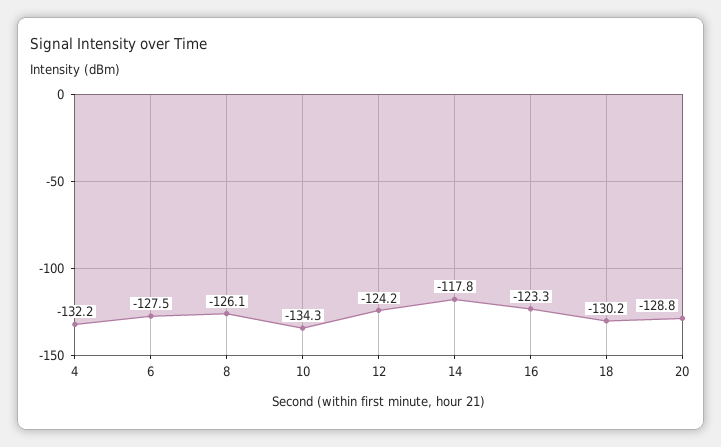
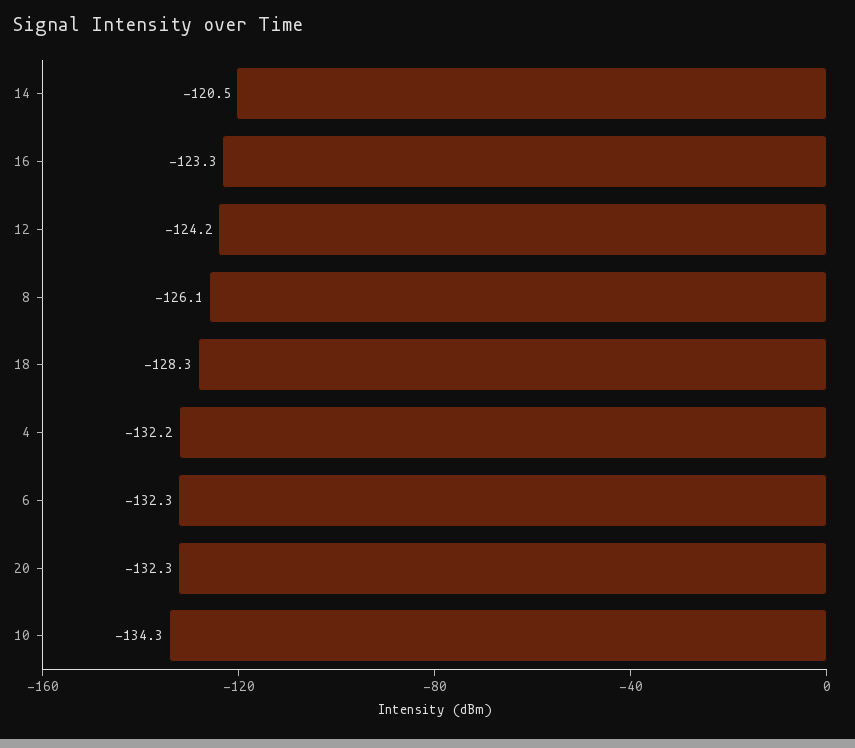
  {
    "4": -132.2,
-   "6": -127.5,
+   "6": -132.3,
    "8": -126.1,
    "10": -134.3,
    "12": -124.2,
-   "14": -117.8,
+   "14": -120.5,
    "16": -123.3,
-   "18": -130.2,
+   "18": -128.3,
-   "20": -128.8
+   "20": -132.3
  }

